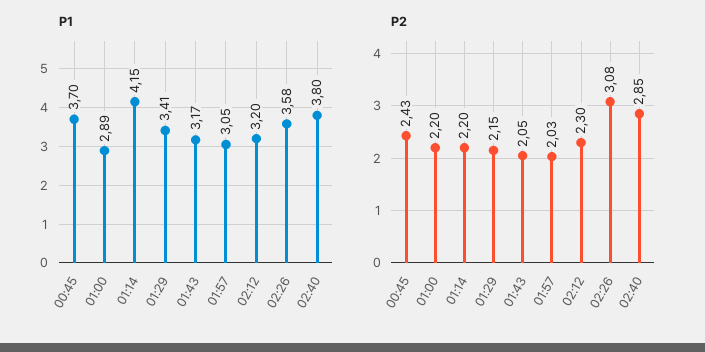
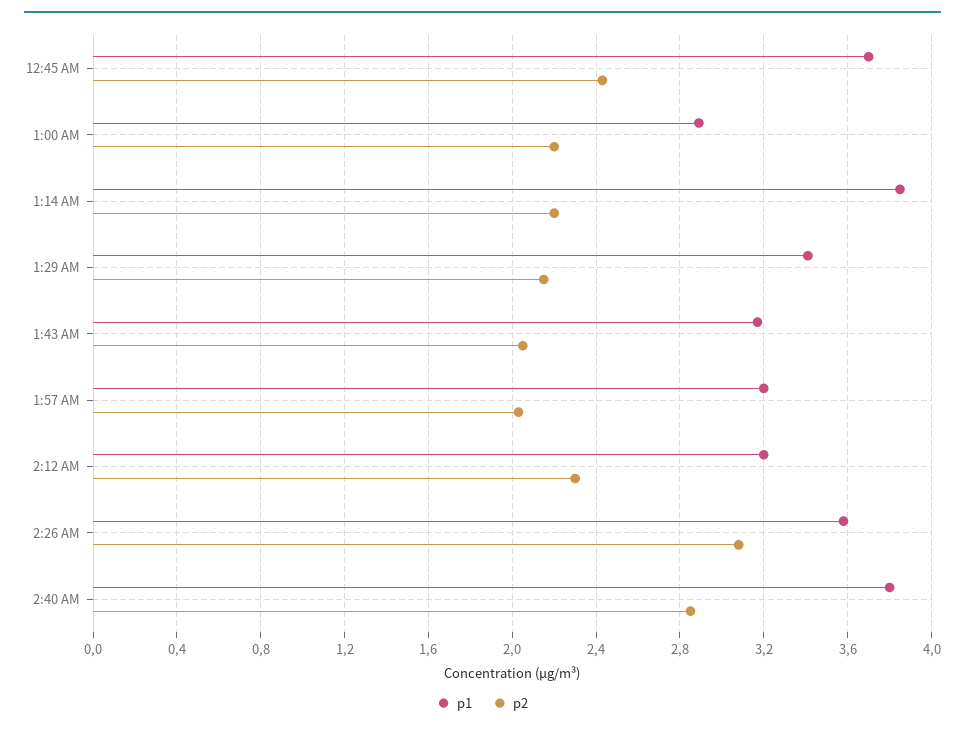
  {
    "P1": {
      "00:45": 3.7,
      "01:00": 2.89,
-     "01:14": 4.15,
+     "01:14": 3.85,
      "01:29": 3.41,
      "01:43": 3.17,
-     "01:57": 3.05,
+     "01:57": 3.2,
      "02:12": 3.2,
      "02:26": 3.58,
      "02:40": 3.8
    },
    "P2": {
      "00:45": 2.43,
      "01:00": 2.2,
      "01:14": 2.2,
      "01:29": 2.15,
      "01:43": 2.05,
      "01:57": 2.03,
      "02:12": 2.3,
      "02:26": 3.08,
      "02:40": 2.85
    }
  }

